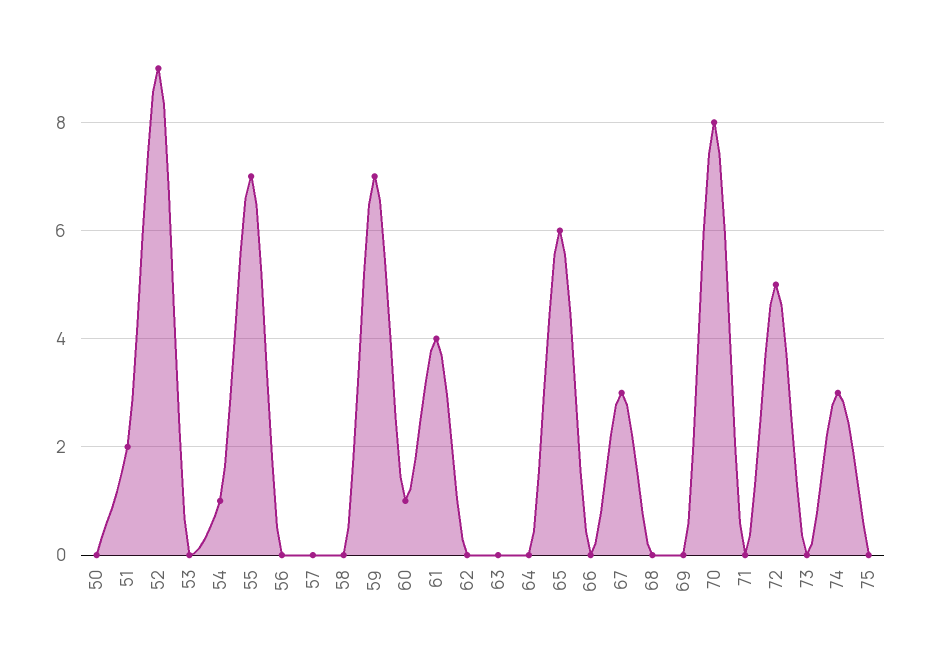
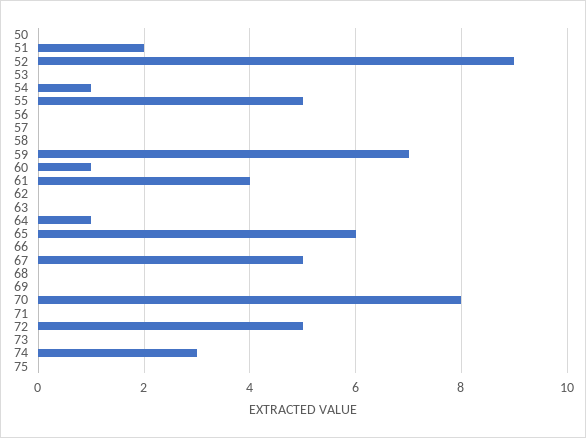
  {
    "50": 0,
    "51": 2,
    "52": 9,
    "53": 0,
    "54": 1,
-   "55": 7,
+   "55": 5,
    "56": 0,
    "57": 0,
    "58": 0,
    "59": 7,
    "60": 1,
    "61": 4,
    "62": 0,
    "63": 0,
-   "64": 0,
+   "64": 1,
    "65": 6,
    "66": 0,
-   "67": 3,
+   "67": 5,
    "68": 0,
    "69": 0,
    "70": 8,
    "71": 0,
    "72": 5,
    "73": 0,
    "74": 3,
    "75": 0
  }

